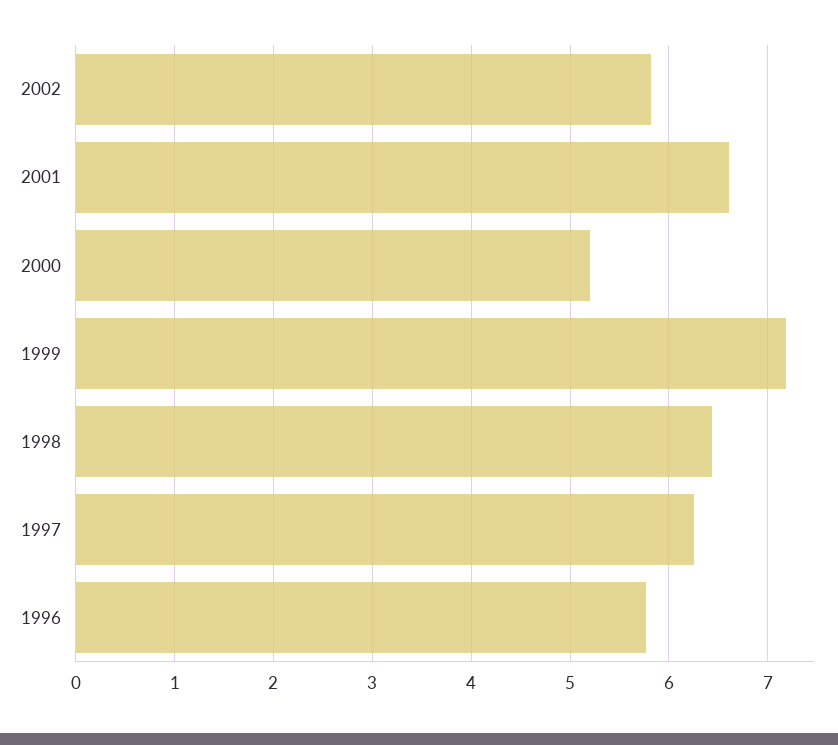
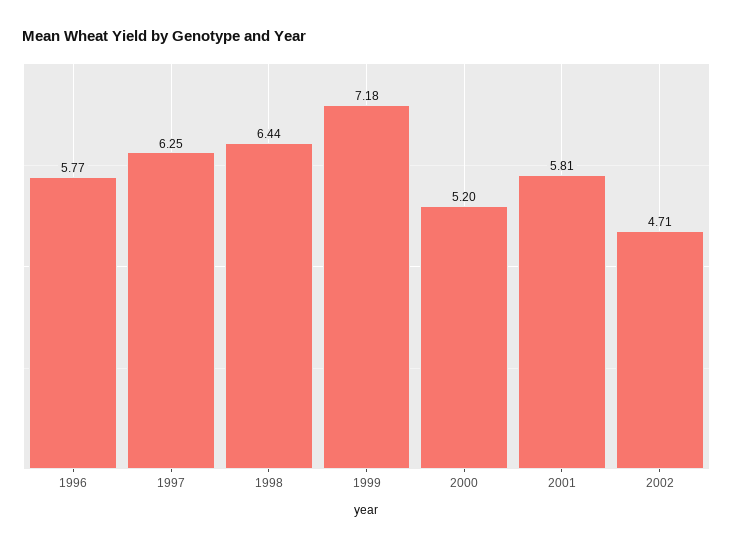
  {
-   "2002": 5.8,
+   "2002": 4.71,
-   "2001": 6.6,
+   "2001": 5.81,
    "2000": 5.2,
    "1999": 7.18,
    "1998": 6.44,
    "1997": 6.25,
    "1996": 5.77
  }

